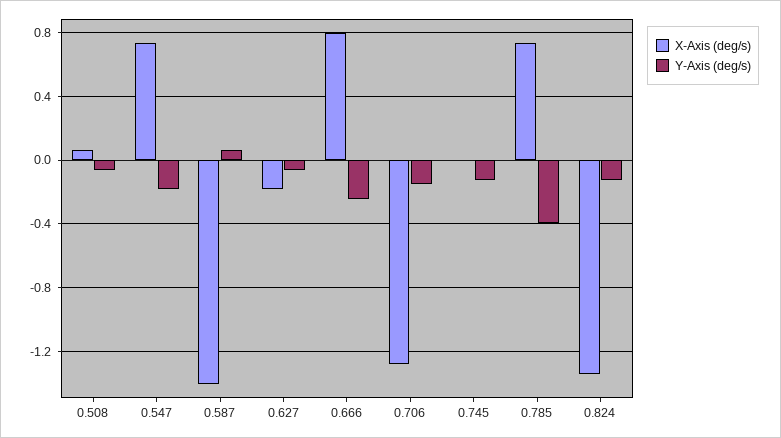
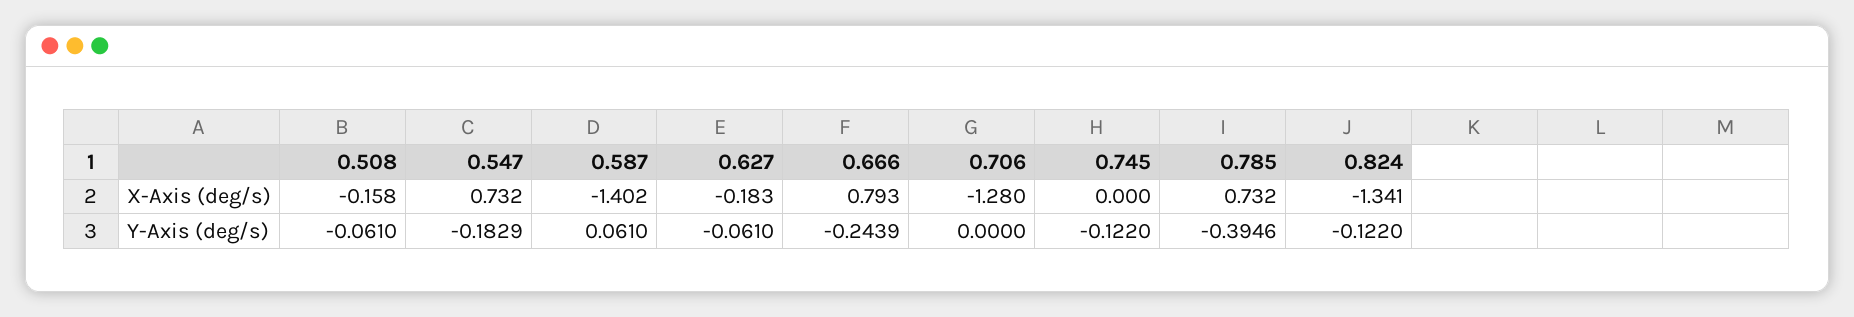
  {
    "X-Axis (deg/s)": {
-     "0.508": 0.05,
+     "0.508": -0.158,
      "0.547": 0.732,
      "0.587": -1.402,
      "0.627": -0.183,
      "0.666": 0.793,
      "0.706": -1.28,
      "0.745": 0,
      "0.785": 0.732,
      "0.824": -1.341
    },
    "Y-Axis (deg/s)": {
      "0.508": -0.061,
      "0.547": -0.1829,
      "0.587": 0.061,
      "0.627": -0.061,
      "0.666": -0.2439,
-     "0.706": -0.15,
+     "0.706": 0,
      "0.745": -0.122,
      "0.785": -0.3946,
      "0.824": -0.122
    }
  }

